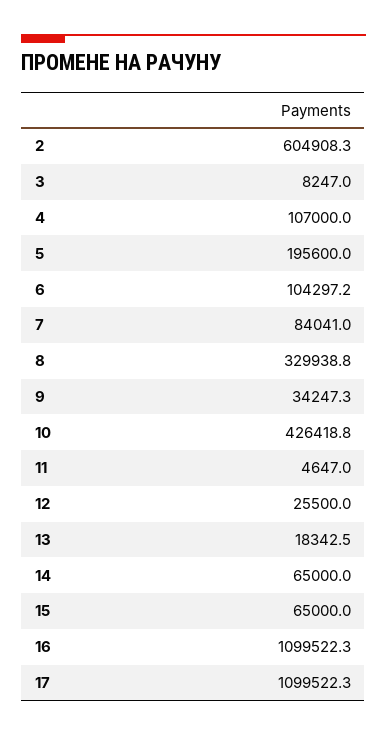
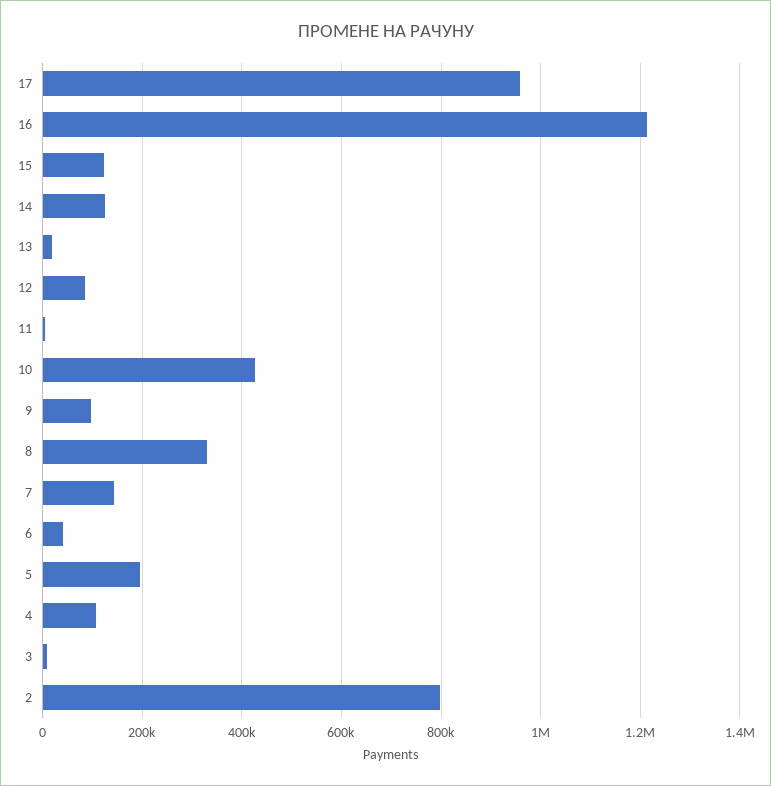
  {
-   "2": 604908.3,
+   "2": 800000,
    "3": 8247,
    "4": 107000,
    "5": 195600,
-   "6": 104297.2,
+   "6": 40000,
-   "7": 84041,
+   "7": 140000,
    "8": 329938.8,
-   "9": 34247.3,
+   "9": 100000,
    "10": 426418.8,
    "11": 4647,
-   "12": 25500,
+   "12": 80000,
    "13": 18342.5,
-   "14": 65000,
+   "14": 120000,
-   "15": 65000,
+   "15": 120000,
-   "16": 1099522.3,
+   "16": 1220000,
-   "17": 1099522.3
+   "17": 960000
  }

